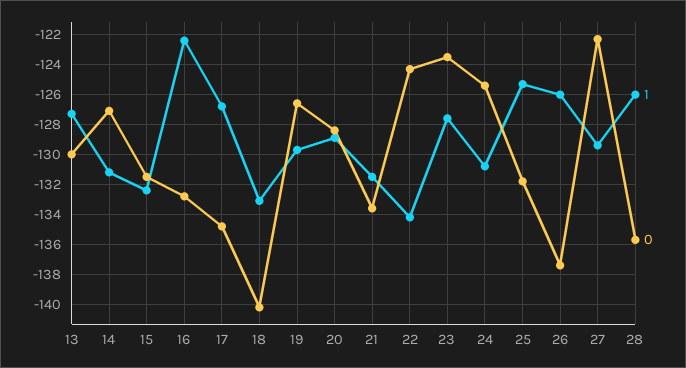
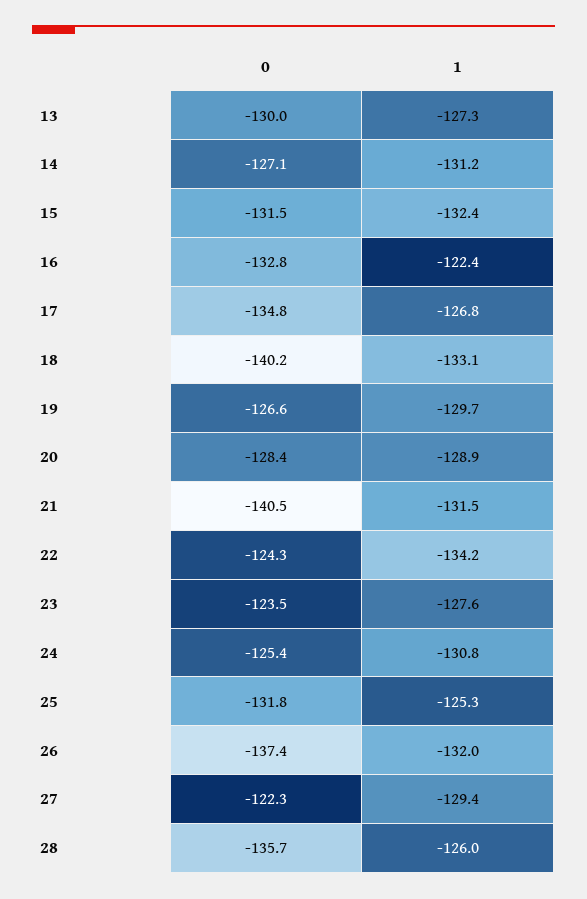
  {
    "1": {
      "13": -127.3,
      "14": -131.2,
      "15": -132.4,
      "16": -122.4,
      "17": -126.8,
      "18": -133.1,
      "19": -129.7,
      "20": -128.9,
      "21": -131.5,
      "22": -134.2,
      "23": -127.6,
      "24": -130.8,
      "25": -125.3,
-     "26": -126,
+     "26": -132,
      "27": -129.4,
      "28": -126
    },
    "0": {
      "13": -130,
      "14": -127.1,
      "15": -131.5,
      "16": -132.8,
      "17": -134.8,
      "18": -140.2,
      "19": -126.6,
      "20": -128.4,
-     "21": -133.5,
+     "21": -140.5,
      "22": -124.3,
      "23": -123.5,
      "24": -125.4,
      "25": -131.8,
      "26": -137.4,
      "27": -122.3,
      "28": -135.7
    }
  }

